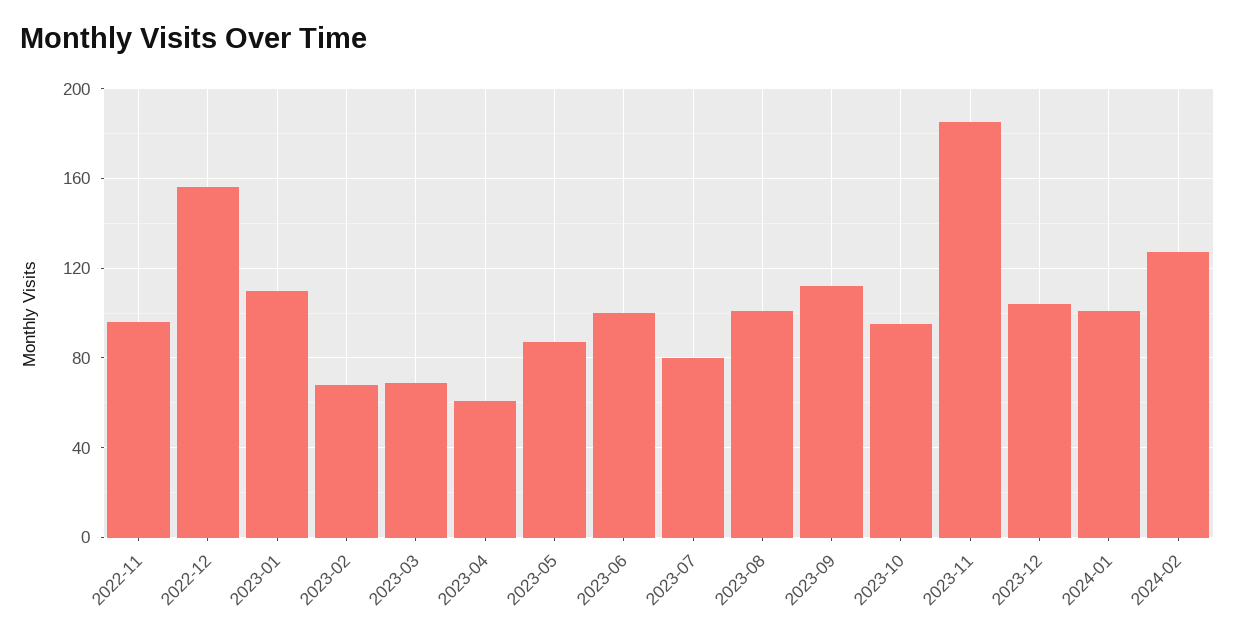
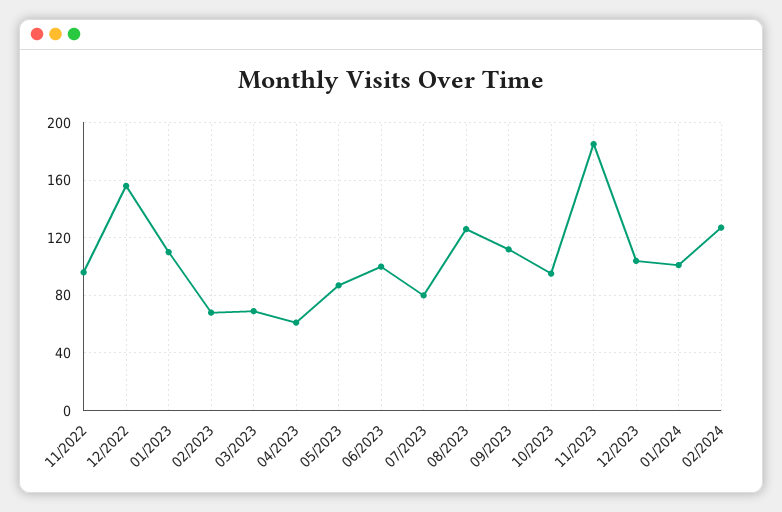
  {
    "2022-11": 95,
    "2022-12": 155,
    "2023-01": 110,
    "2023-02": 70,
    "2023-03": 70,
    "2023-04": 60,
    "2023-05": 85,
    "2023-06": 100,
    "2023-07": 80,
-   "2023-08": 100,
+   "2023-08": 125,
    "2023-09": 110,
    "2023-10": 95,
    "2023-11": 185,
    "2023-12": 105,
    "2024-01": 100,
    "2024-02": 125
  }

